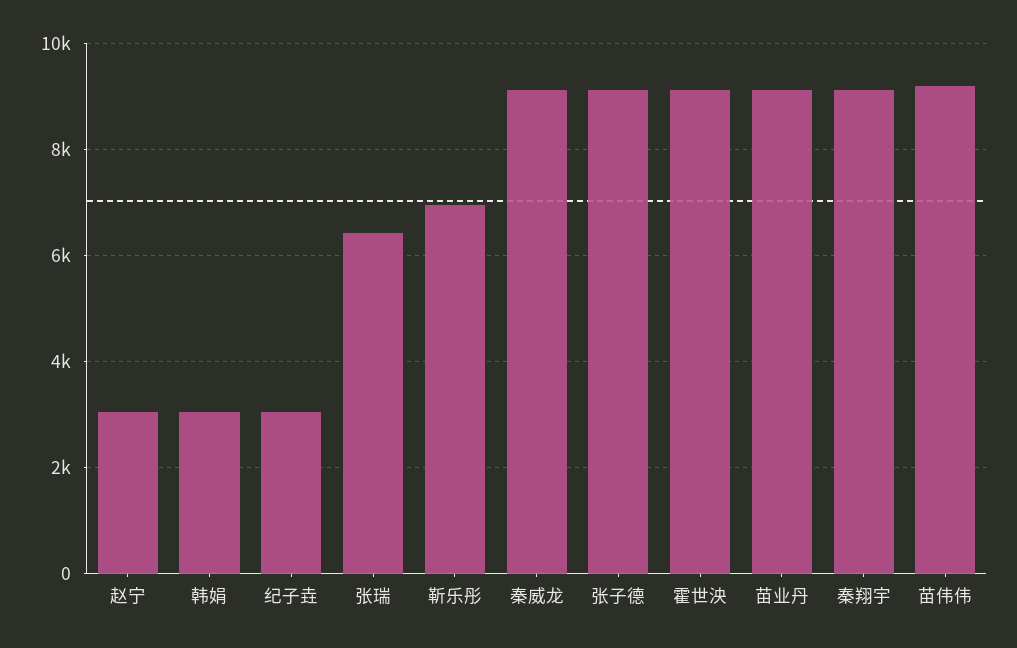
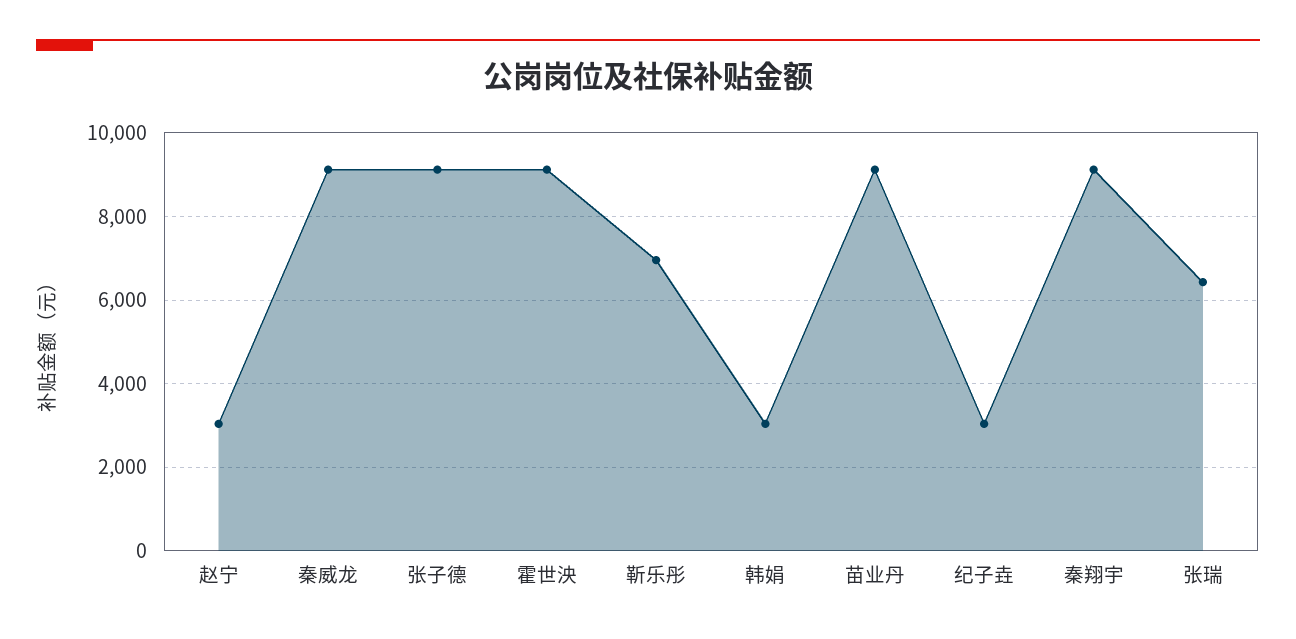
  {
    "赵宁": 3000,
    "韩娟": 3000,
    "纪子垚": 3000,
    "张瑞": 6400,
    "靳乐彤": 7000,
    "秦威龙": 9200,
    "张子德": 9200,
    "霍世泱": 9200,
    "苗业丹": 9200,
-   "秦翔宇": 9200,
+   "秦翔宇": 9200
-   "苗伟伟": 9200
  }

